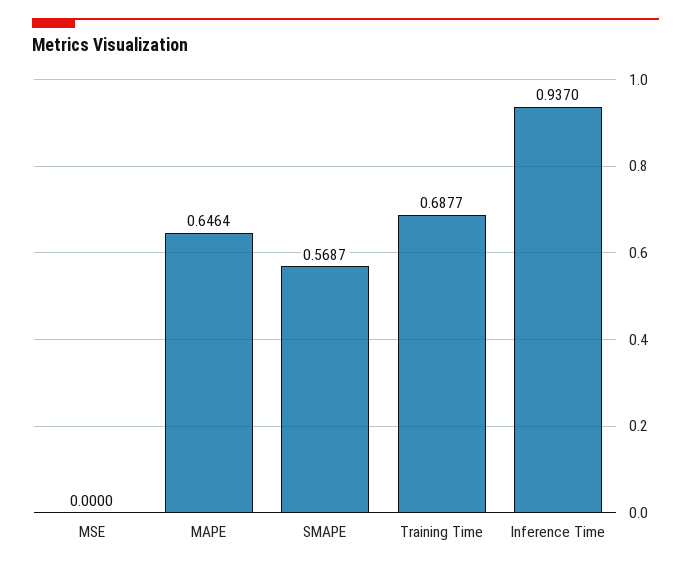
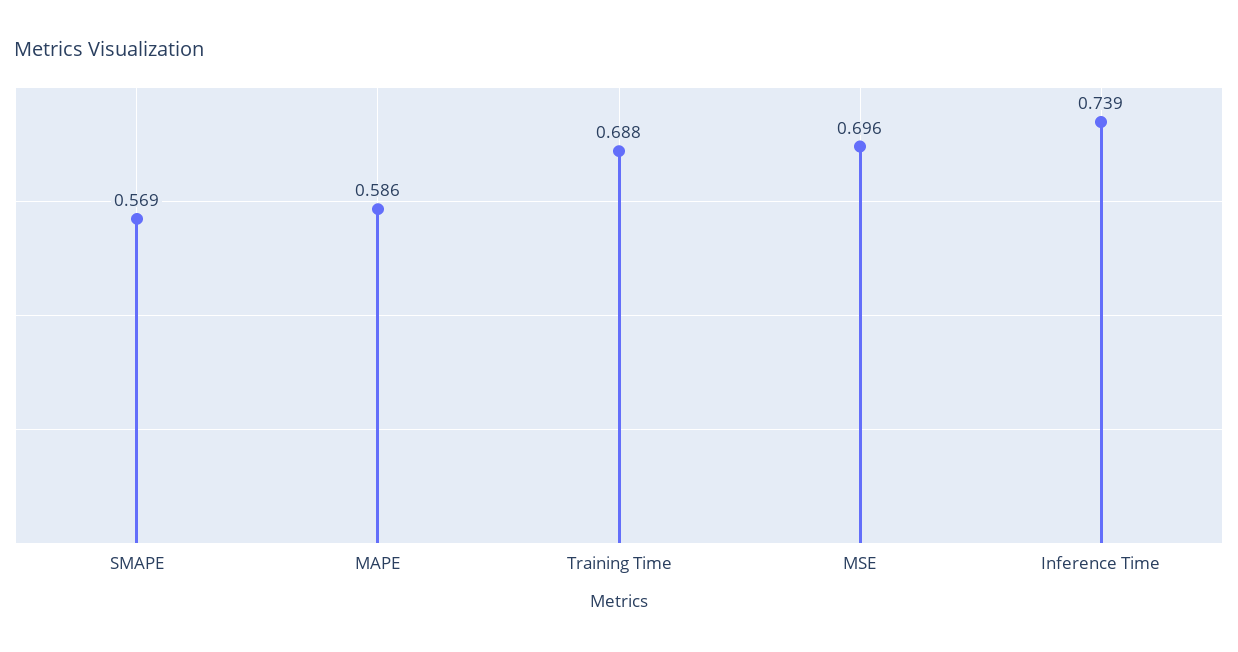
  {
-   "MSE": 0,
+   "MSE": 0.696,
-   "MAPE": 0.6464,
+   "MAPE": 0.586,
    "SMAPE": 0.5687,
    "Training Time": 0.6877,
-   "Inference Time": 0.937
+   "Inference Time": 0.739
  }

